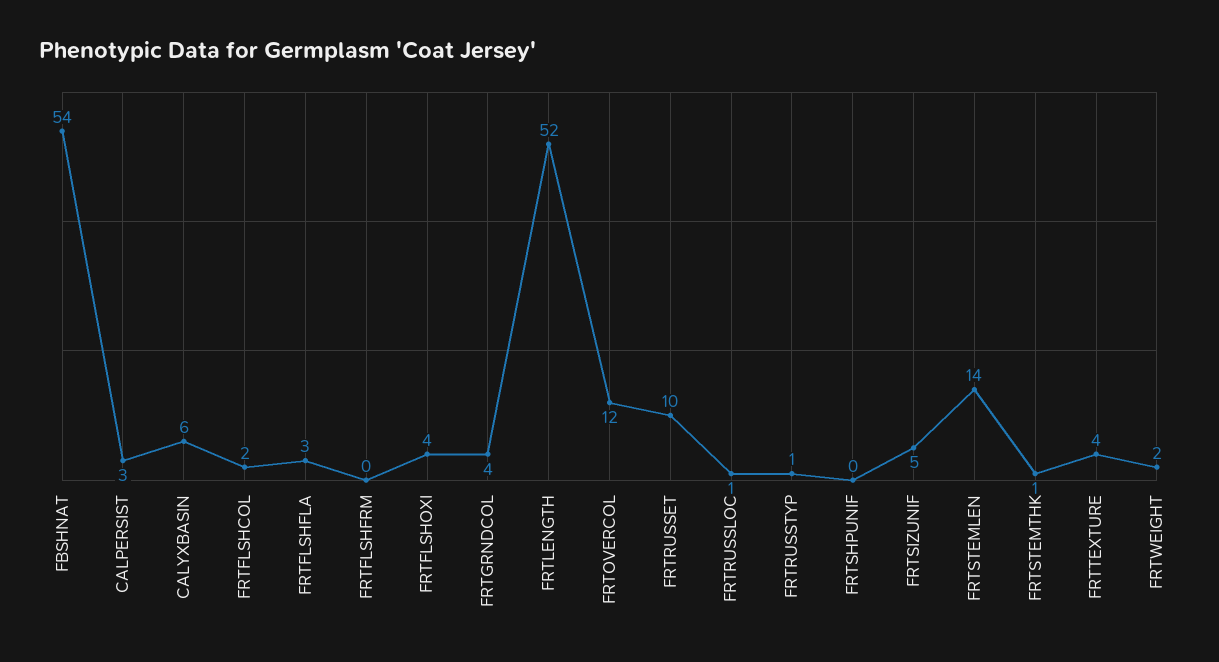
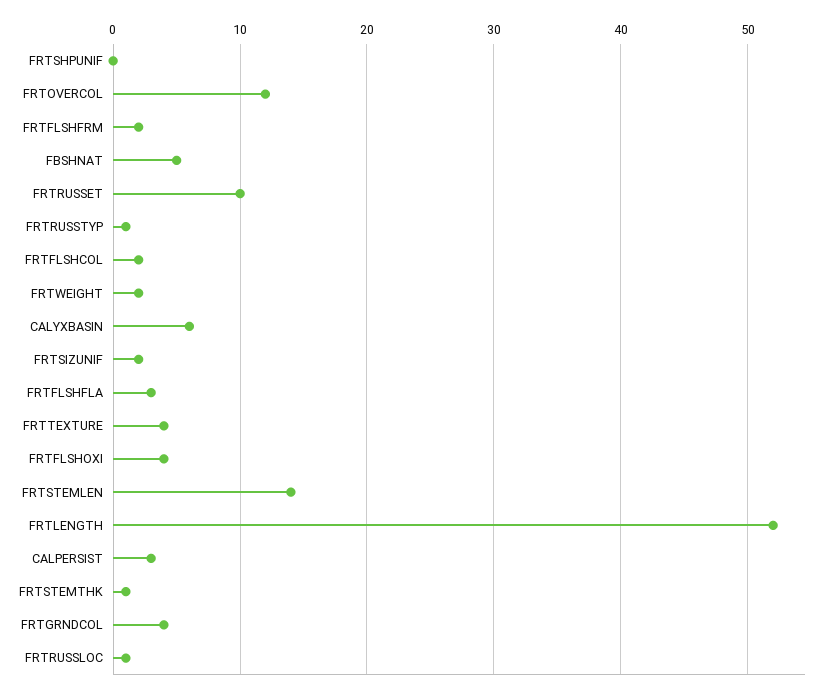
  {
-   "FBSHNAT": 54,
+   "FBSHNAT": 5,
    "CALPERSIST": 3,
    "CALYXBASIN": 6,
    "FRTFLSHCOL": 2,
    "FRTFLSHFLA": 3,
-   "FRTFLSHFRM": 0,
+   "FRTFLSHFRM": 2,
    "FRTFLSHOXI": 4,
    "FRTGRNDCOL": 4,
    "FRTLENGTH": 52,
    "FRTOVERCOL": 12,
    "FRTRUSSET": 10,
    "FRTRUSSLOC": 1,
    "FRTRUSSTYP": 1,
    "FRTSHPUNIF": 0,
-   "FRTSIZUNIF": 5,
+   "FRTSIZUNIF": 2,
    "FRTSTEMLEN": 14,
    "FRTSTEMTHK": 1,
    "FRTTEXTURE": 4,
    "FRTWEIGHT": 2
  }

